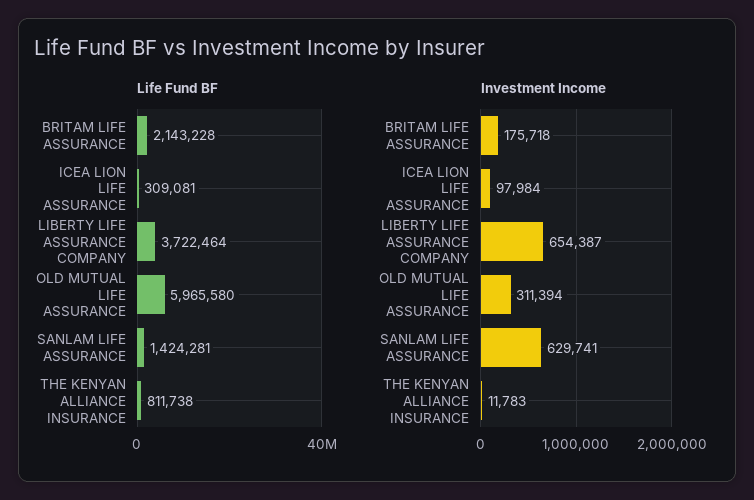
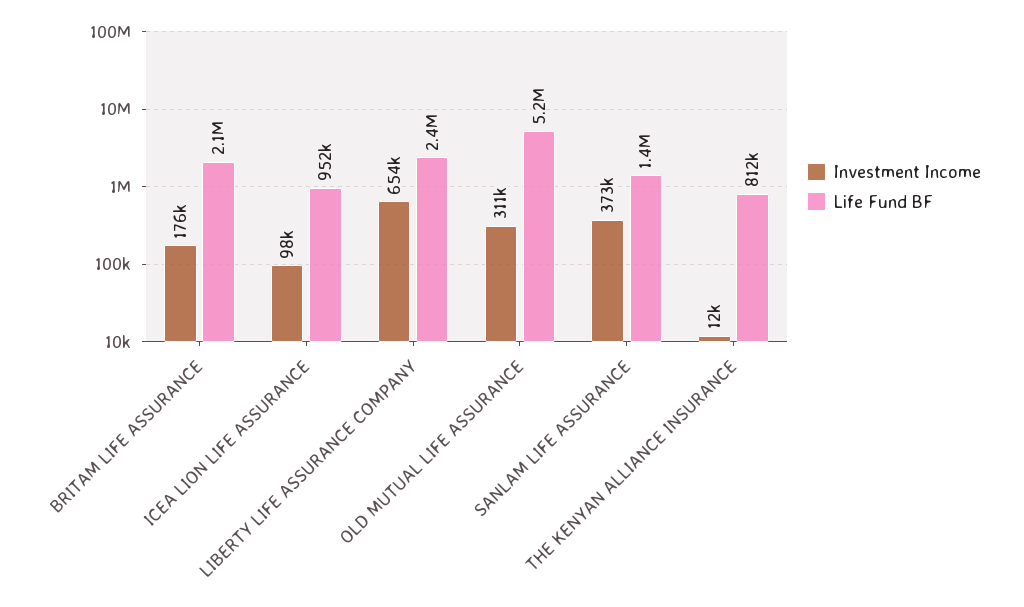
  {
    "Life Fund BF": {
      "BRITAM LIFE ASSURANCE": 2143228,
-     "ICEA LION LIFE ASSURANCE": 309081,
+     "ICEA LION LIFE ASSURANCE": 952000,
-     "LIBERTY LIFE ASSURANCE COMPANY": 3722464,
+     "LIBERTY LIFE ASSURANCE COMPANY": 2400000,
-     "OLD MUTUAL LIFE ASSURANCE": 5965580,
+     "OLD MUTUAL LIFE ASSURANCE": 5200000,
      "SANLAM LIFE ASSURANCE": 1424281,
      "THE KENYAN ALLIANCE INSURANCE": 811738
    },
    "Investment Income": {
      "BRITAM LIFE ASSURANCE": 175718,
      "ICEA LION LIFE ASSURANCE": 97984,
      "LIBERTY LIFE ASSURANCE COMPANY": 654387,
      "OLD MUTUAL LIFE ASSURANCE": 311394,
-     "SANLAM LIFE ASSURANCE": 629741,
+     "SANLAM LIFE ASSURANCE": 373000,
      "THE KENYAN ALLIANCE INSURANCE": 11783
    }
  }

